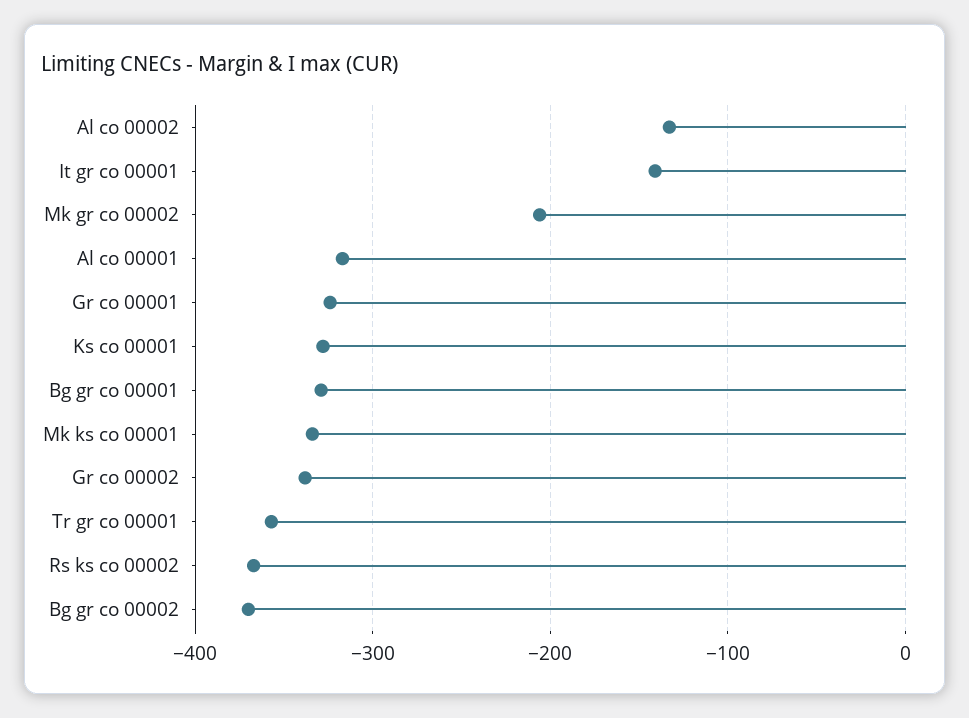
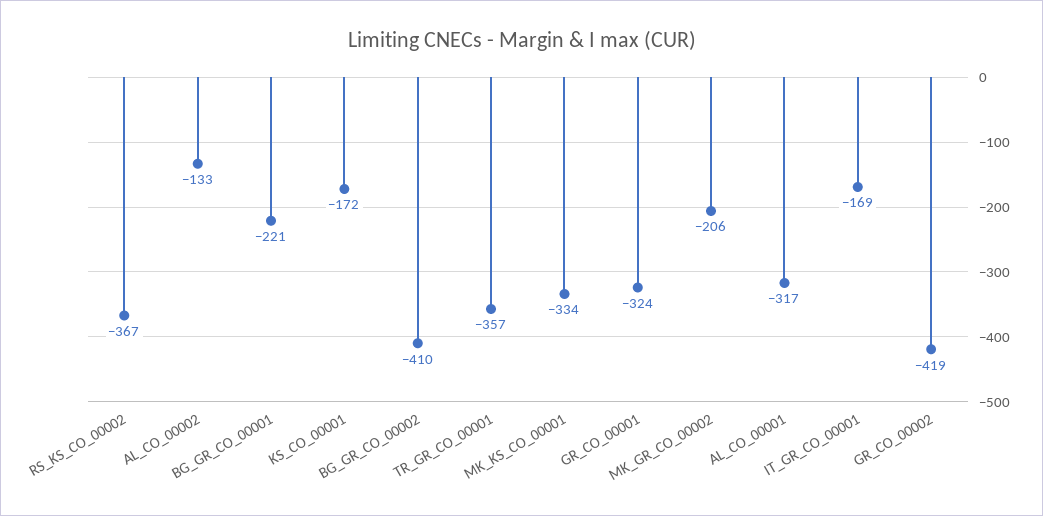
  {
    "Al co 00002": -133,
-   "It gr co 00001": -140,
+   "It gr co 00001": -169,
    "Mk gr co 00002": -206,
    "Al co 00001": -317,
    "Gr co 00001": -324,
-   "Ks co 00001": -330,
+   "Ks co 00001": -172,
-   "Bg gr co 00001": -330,
+   "Bg gr co 00001": -221,
    "Mk ks co 00001": -334,
-   "Gr co 00002": -340,
+   "Gr co 00002": -419,
    "Tr gr co 00001": -357,
    "Rs ks co 00002": -367,
-   "Bg gr co 00002": -370
+   "Bg gr co 00002": -410
  }

